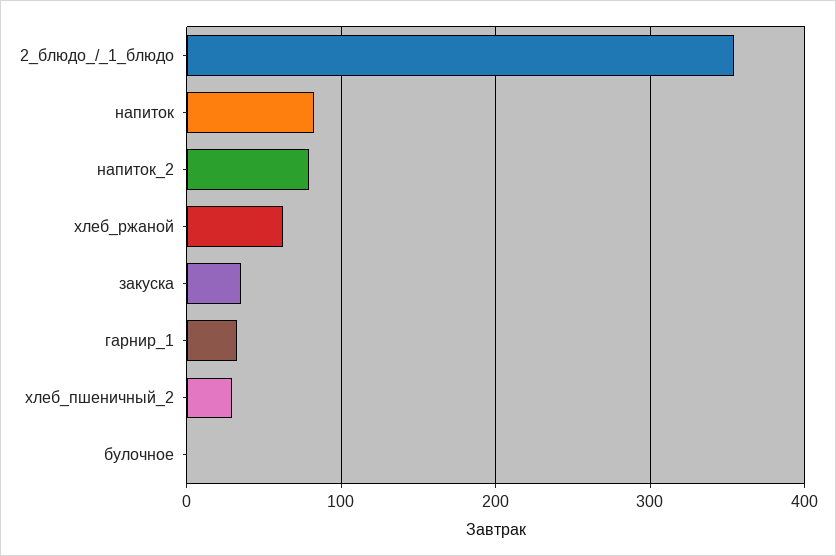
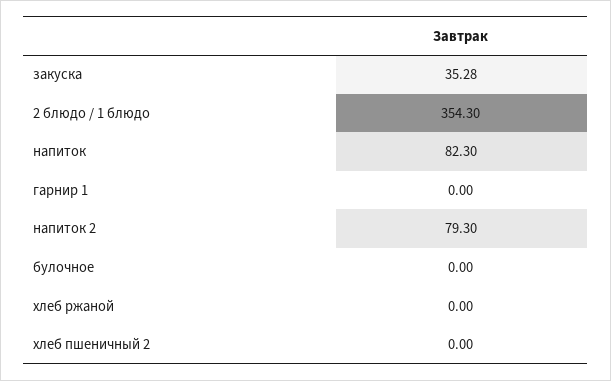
  {
    "2_блюдо_/_1_блюдо": 354.3,
    "напиток": 82.3,
    "напиток_2": 79.3,
-   "хлеб_ржаной": 60,
+   "хлеб_ржаной": 0,
    "закуска": 35.28,
-   "гарнир_1": 30,
+   "гарнир_1": 0,
-   "хлеб_пшеничный_2": 30,
+   "хлеб_пшеничный_2": 0,
    "булочное": 0
  }

